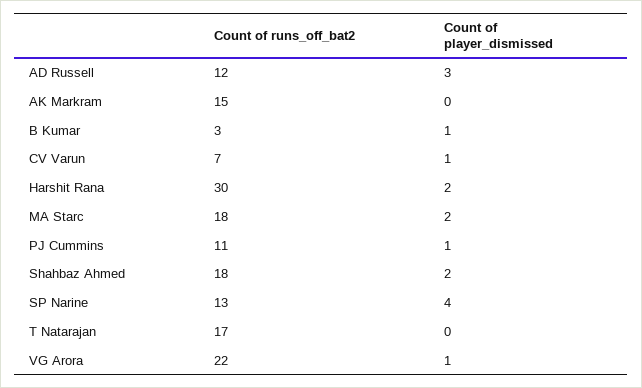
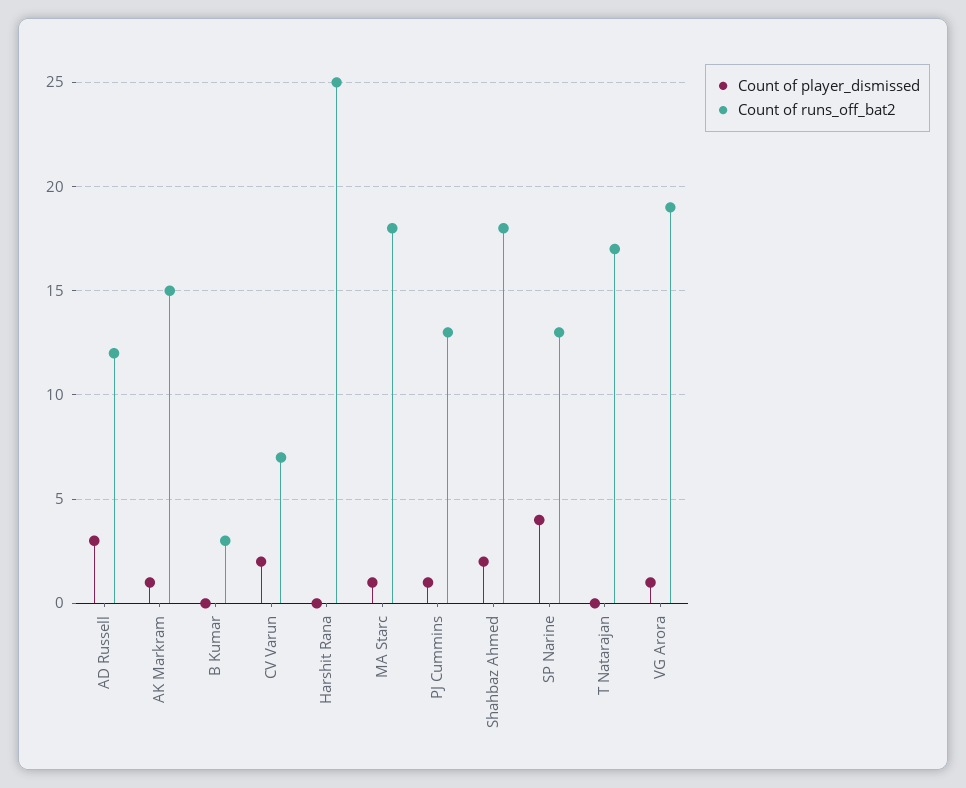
  {
    "Count of runs_off_bat2": {
      "AD Russell": 12,
      "AK Markram": 15,
      "B Kumar": 3,
      "CV Varun": 7,
-     "Harshit Rana": 30,
+     "Harshit Rana": 25,
      "MA Starc": 18,
-     "PJ Cummins": 11,
+     "PJ Cummins": 13,
      "Shahbaz Ahmed": 18,
      "SP Narine": 13,
      "T Natarajan": 17,
-     "VG Arora": 22
+     "VG Arora": 19
    },
    "Count of player_dismissed": {
      "AD Russell": 3,
-     "AK Markram": 0,
+     "AK Markram": 1,
-     "B Kumar": 1,
+     "B Kumar": 0,
-     "CV Varun": 1,
+     "CV Varun": 2,
-     "Harshit Rana": 2,
+     "Harshit Rana": 0,
-     "MA Starc": 2,
+     "MA Starc": 1,
      "PJ Cummins": 1,
      "Shahbaz Ahmed": 2,
      "SP Narine": 4,
      "T Natarajan": 0,
      "VG Arora": 1
    }
  }

